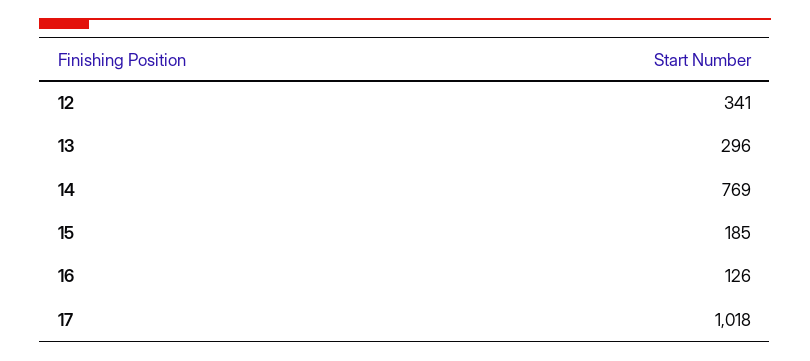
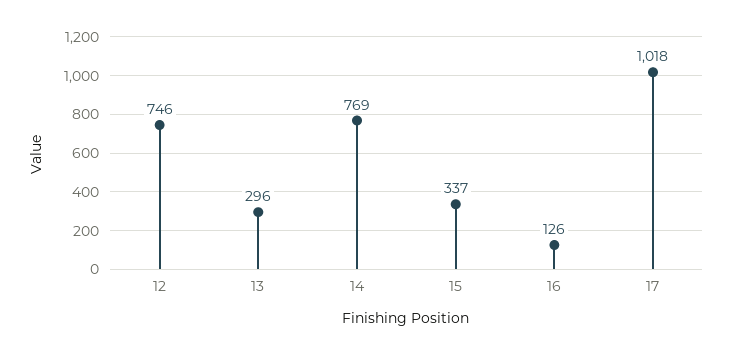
  {
-   "12": 341,
+   "12": 746,
    "13": 296,
    "14": 769,
-   "15": 185,
+   "15": 337,
    "16": 126,
    "17": 1018
  }

